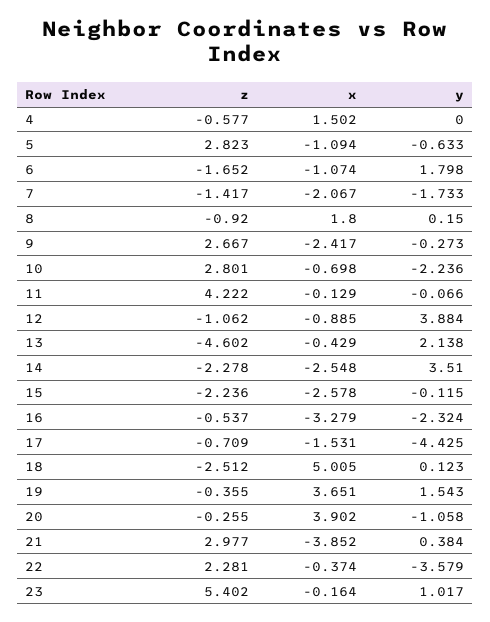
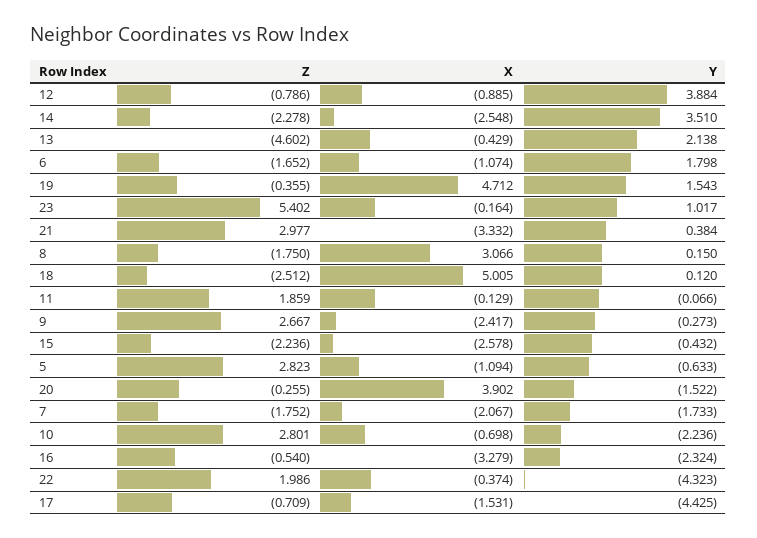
  {
    "z": {
-     "4": -0.577,
      "5": 2.823,
      "6": -1.652,
-     "7": -1.417,
+     "7": -1.752,
-     "8": -0.92,
+     "8": -1.75,
      "9": 2.667,
      "10": 2.801,
-     "11": 4.222,
+     "11": 1.859,
-     "12": -1.062,
+     "12": -0.786,
      "13": -4.602,
      "14": -2.278,
      "15": -2.236,
-     "16": -0.537,
+     "16": -0.54,
      "17": -0.709,
      "18": -2.512,
      "19": -0.355,
      "20": -0.255,
      "21": 2.977,
-     "22": 2.281,
+     "22": 1.986,
      "23": 5.402
    },
    "x": {
-     "4": 1.502,
      "5": -1.094,
      "6": -1.074,
      "7": -2.067,
-     "8": 1.8,
+     "8": 3.066,
      "9": -2.417,
      "10": -0.698,
      "11": -0.129,
      "12": -0.885,
      "13": -0.429,
      "14": -2.548,
      "15": -2.578,
      "16": -3.279,
      "17": -1.531,
      "18": 5.005,
-     "19": 3.651,
+     "19": 4.712,
      "20": 3.902,
-     "21": -3.852,
+     "21": -3.332,
      "22": -0.374,
      "23": -0.164
    },
    "y": {
-     "4": 0,
      "5": -0.633,
      "6": 1.798,
      "7": -1.733,
      "8": 0.15,
      "9": -0.273,
      "10": -2.236,
      "11": -0.066,
      "12": 3.884,
      "13": 2.138,
      "14": 3.51,
-     "15": -0.115,
+     "15": -0.432,
      "16": -2.324,
      "17": -4.425,
-     "18": 0.123,
+     "18": 0.12,
      "19": 1.543,
-     "20": -1.058,
+     "20": -1.522,
      "21": 0.384,
-     "22": -3.579,
+     "22": -4.323,
      "23": 1.017
    }
  }

